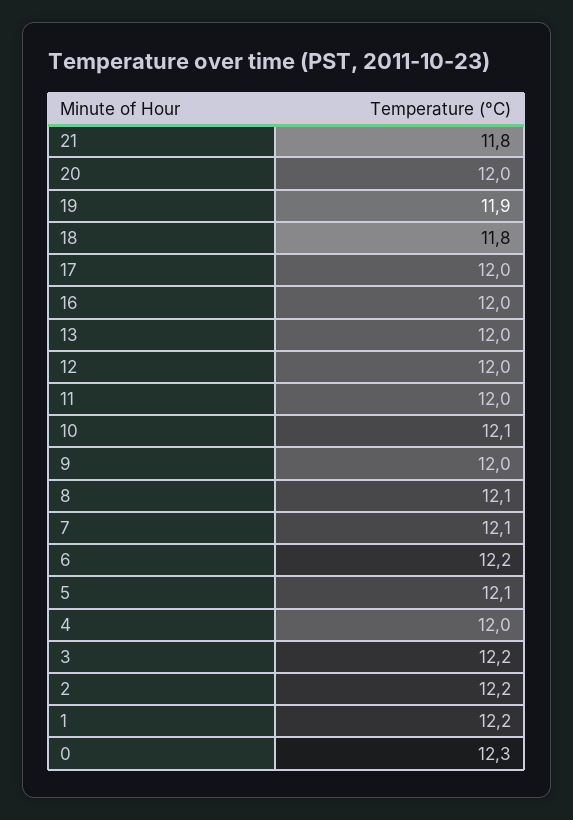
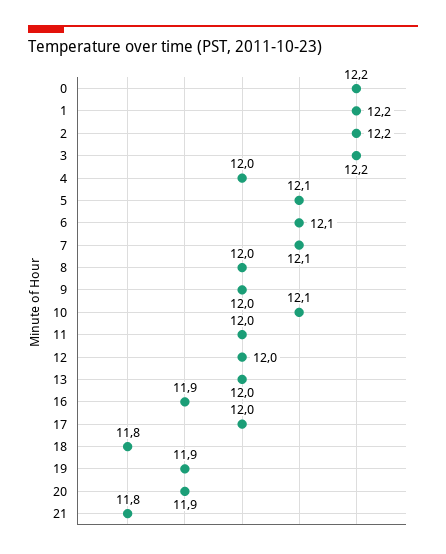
  {
    "21": 11.8,
-   "20": 12,
+   "20": 11.9,
    "19": 11.9,
    "18": 11.8,
    "17": 12,
-   "16": 12,
+   "16": 11.9,
    "13": 12,
    "12": 12,
    "11": 12,
    "10": 12.1,
    "9": 12,
-   "8": 12.1,
+   "8": 12,
    "7": 12.1,
-   "6": 12.2,
+   "6": 12.1,
    "5": 12.1,
    "4": 12,
    "3": 12.2,
    "2": 12.2,
    "1": 12.2,
-   "0": 12.3
+   "0": 12.2
  }

